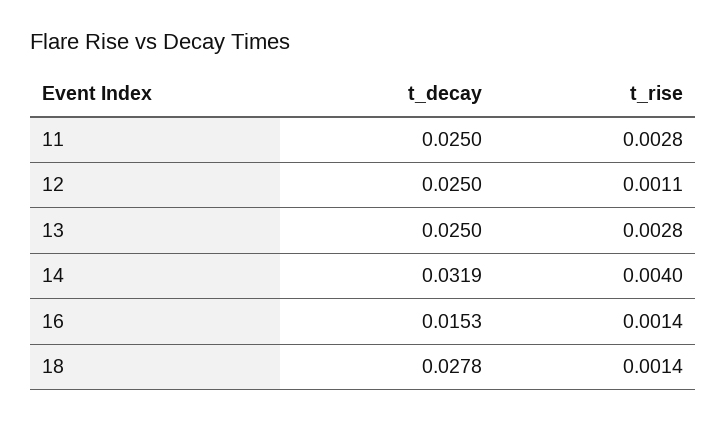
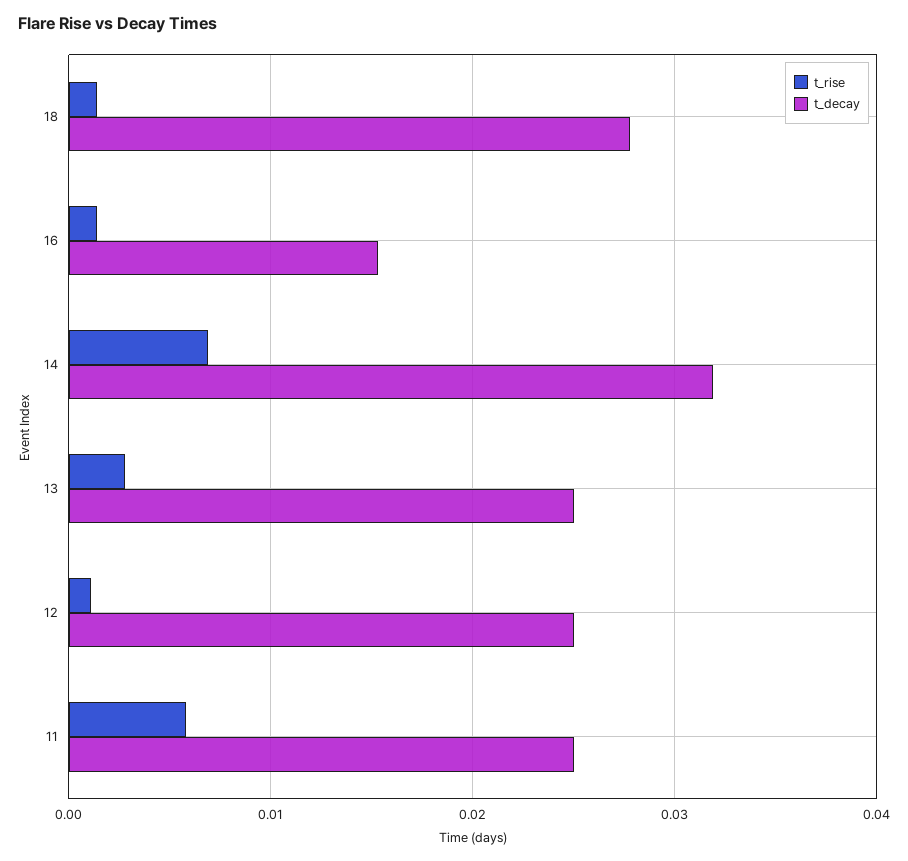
  {
    "t_decay": {
      "11": 0.025,
      "12": 0.025,
      "13": 0.025,
      "14": 0.0319,
      "16": 0.0153,
      "18": 0.0278
    },
    "t_rise": {
-     "11": 0.0028,
+     "11": 0.006,
      "12": 0.0011,
      "13": 0.0028,
-     "14": 0.004,
+     "14": 0.007,
      "16": 0.0014,
      "18": 0.0014
    }
  }

